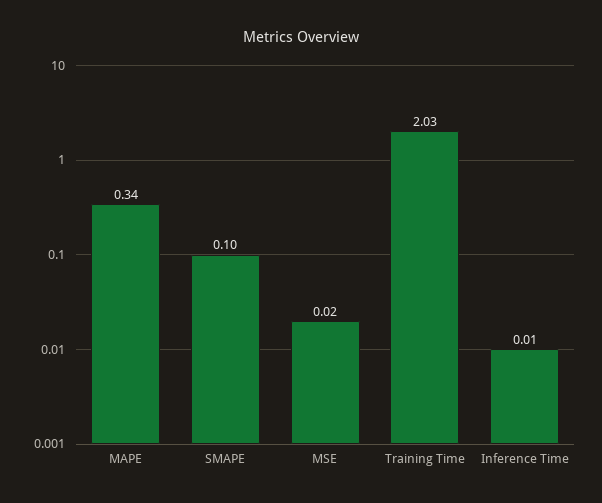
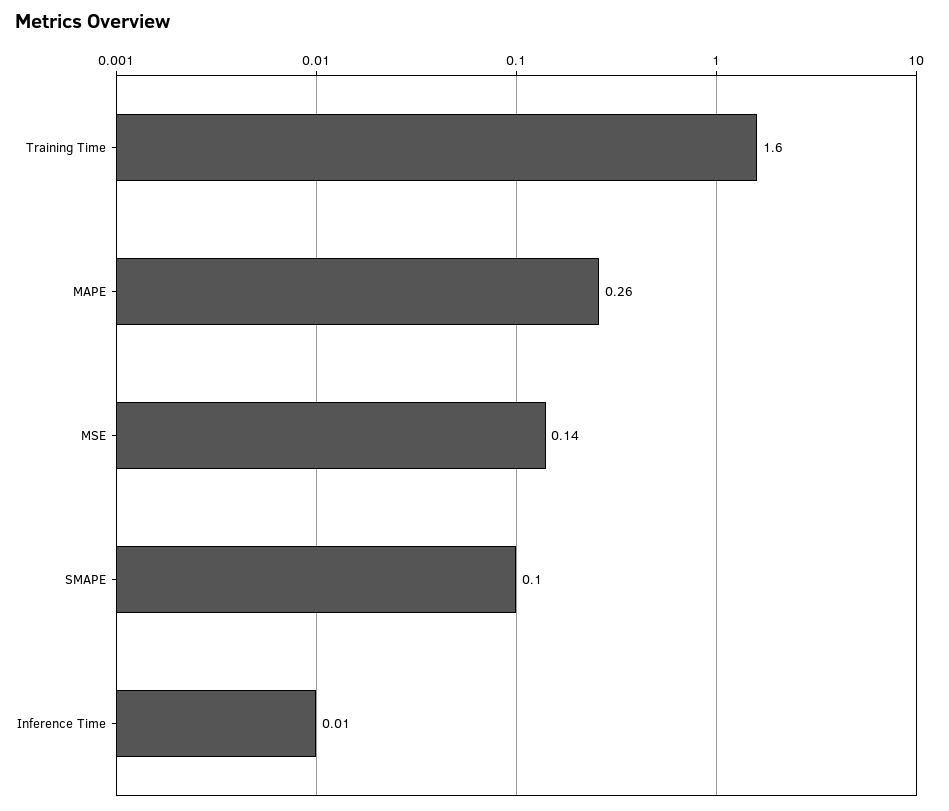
  {
-   "MAPE": 0.34,
+   "MAPE": 0.26,
    "SMAPE": 0.1,
-   "MSE": 0.02,
+   "MSE": 0.14,
-   "Training Time": 2.03,
+   "Training Time": 1.6,
    "Inference Time": 0.01
  }

